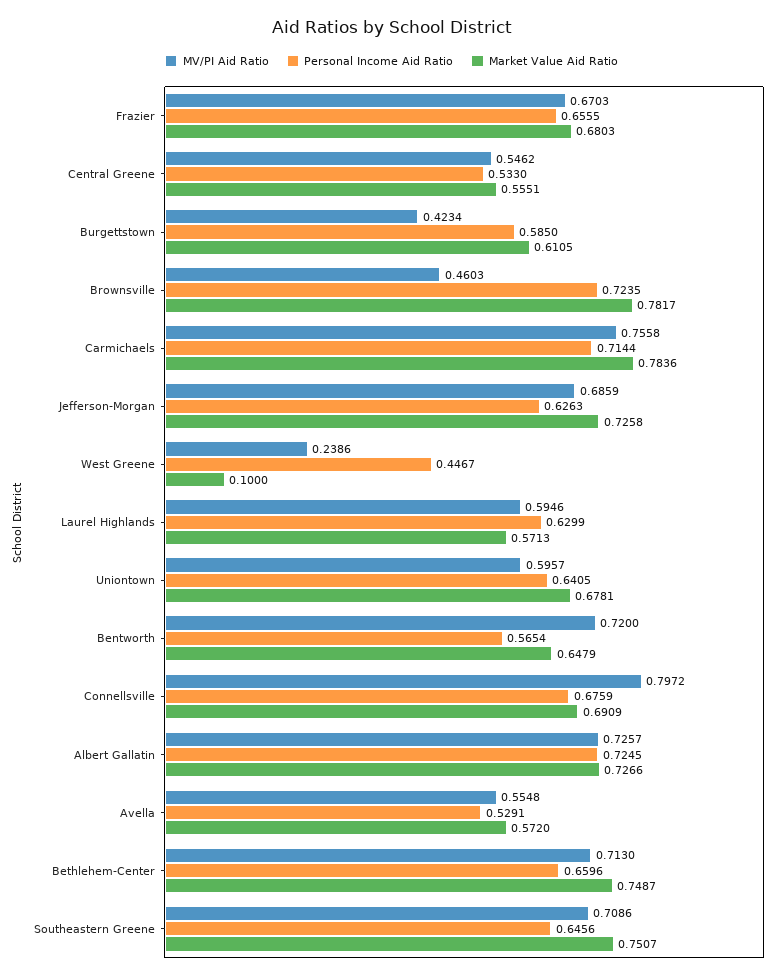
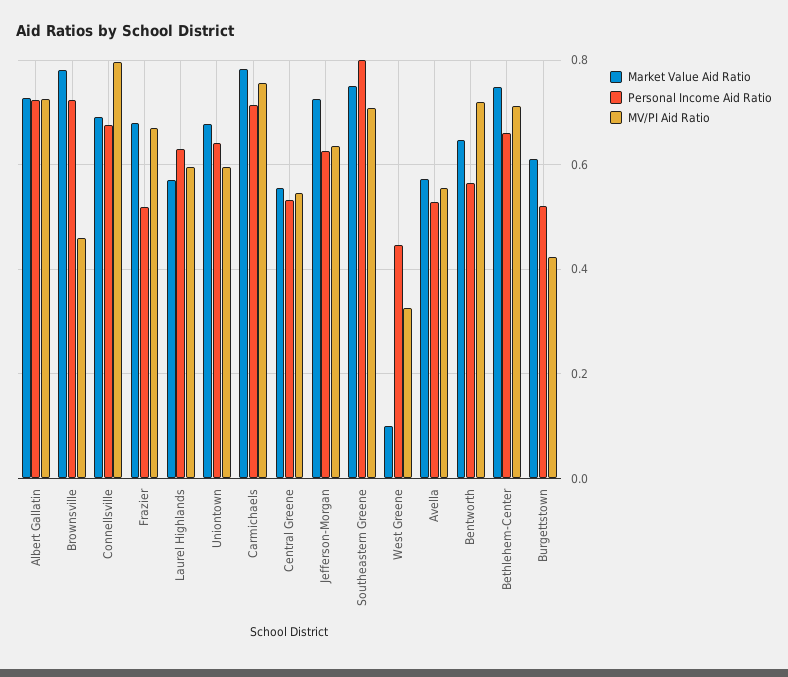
  {
    "MV/PI Aid Ratio": {
      "Frazier": 0.6703,
      "Central Greene": 0.5462,
      "Burgettstown": 0.4234,
      "Brownsville": 0.4603,
      "Carmichaels": 0.7558,
-     "Jefferson-Morgan": 0.6859,
+     "Jefferson-Morgan": 0.64,
-     "West Greene": 0.2386,
+     "West Greene": 0.32,
      "Laurel Highlands": 0.5946,
      "Uniontown": 0.5957,
      "Bentworth": 0.72,
      "Connellsville": 0.7972,
      "Albert Gallatin": 0.7257,
      "Avella": 0.5548,
      "Bethlehem-Center": 0.713,
      "Southeastern Greene": 0.7086
    },
    "Personal Income Aid Ratio": {
-     "Frazier": 0.6555,
+     "Frazier": 0.52,
      "Central Greene": 0.533,
-     "Burgettstown": 0.585,
+     "Burgettstown": 0.52,
      "Brownsville": 0.7235,
      "Carmichaels": 0.7144,
      "Jefferson-Morgan": 0.6263,
      "West Greene": 0.4467,
      "Laurel Highlands": 0.6299,
      "Uniontown": 0.6405,
      "Bentworth": 0.5654,
      "Connellsville": 0.6759,
      "Albert Gallatin": 0.7245,
      "Avella": 0.5291,
      "Bethlehem-Center": 0.6596,
-     "Southeastern Greene": 0.6456
+     "Southeastern Greene": 0.8
    },
    "Market Value Aid Ratio": {
      "Frazier": 0.6803,
      "Central Greene": 0.5551,
      "Burgettstown": 0.6105,
      "Brownsville": 0.7817,
      "Carmichaels": 0.7836,
      "Jefferson-Morgan": 0.7258,
      "West Greene": 0.1,
      "Laurel Highlands": 0.5713,
      "Uniontown": 0.6781,
      "Bentworth": 0.6479,
      "Connellsville": 0.6909,
      "Albert Gallatin": 0.7266,
      "Avella": 0.572,
      "Bethlehem-Center": 0.7487,
      "Southeastern Greene": 0.7507
    }
  }

